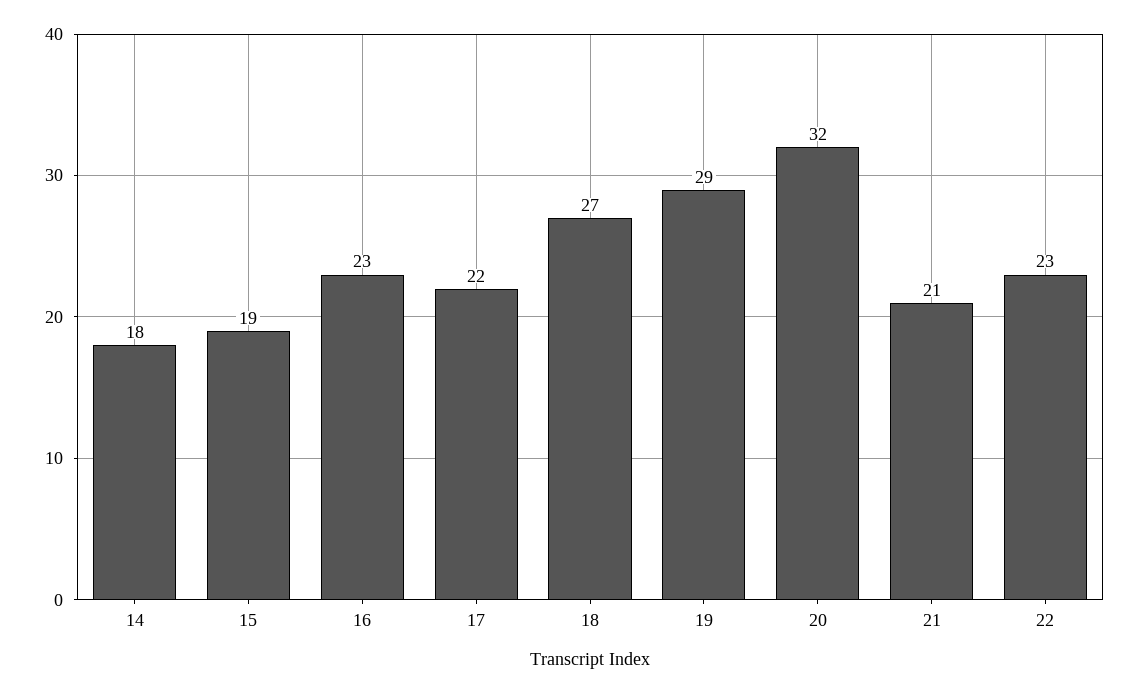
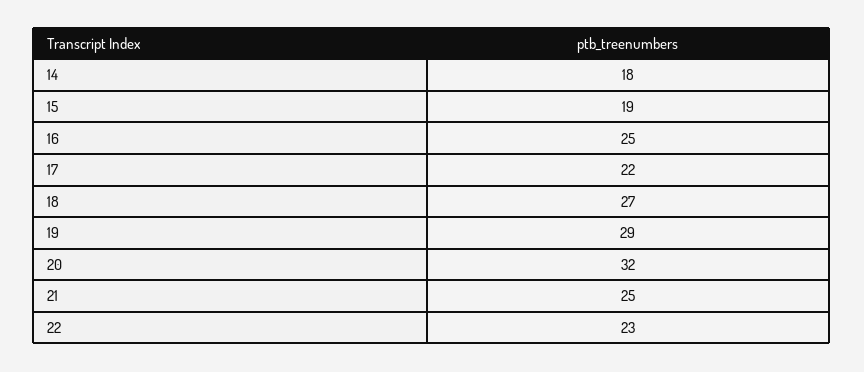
  {
    "14": 18,
    "15": 19,
-   "16": 23,
+   "16": 25,
    "17": 22,
    "18": 27,
    "19": 29,
    "20": 32,
-   "21": 21,
+   "21": 25,
    "22": 23
  }

